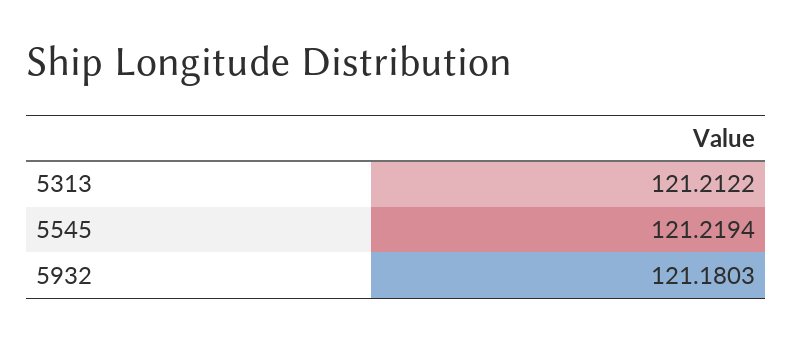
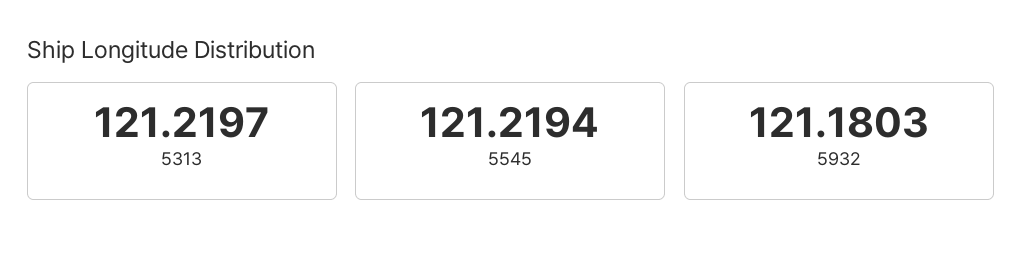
  {
-   "5313": 121.2122,
+   "5313": 121.2197,
    "5545": 121.2194,
    "5932": 121.1803
  }

